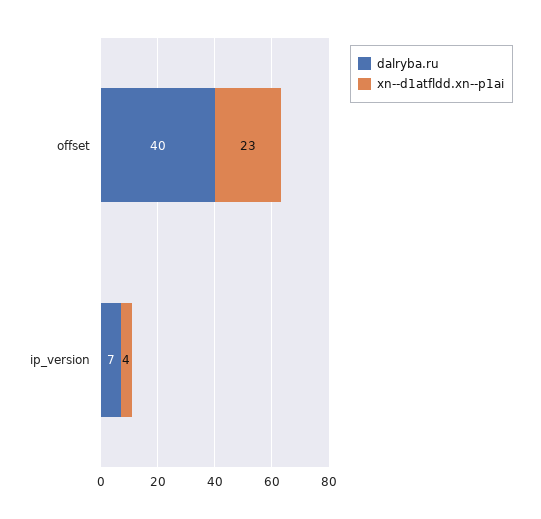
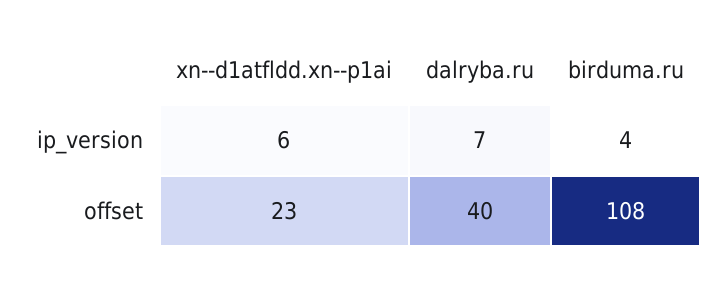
  {
    "dalryba.ru": {
      "offset": 40,
      "ip_version": 7
    },
    "xn--d1atfldd.xn--p1ai": {
      "offset": 23,
-     "ip_version": 4
+     "ip_version": 6
-   }
+   },
+   "birduma.ru": {
+     "ip_version": 4,
+     "offset": 108
+   }
  }

